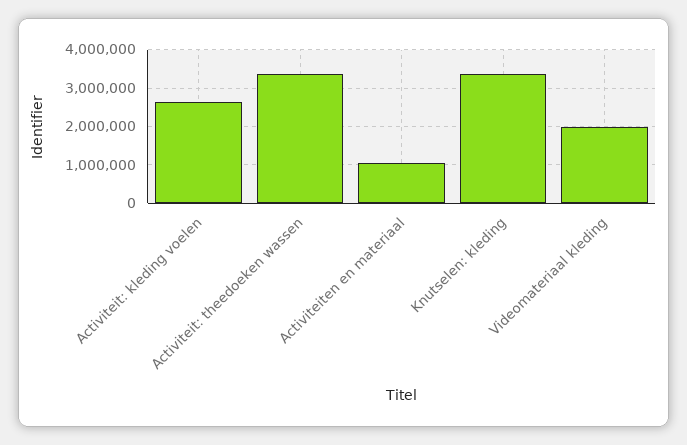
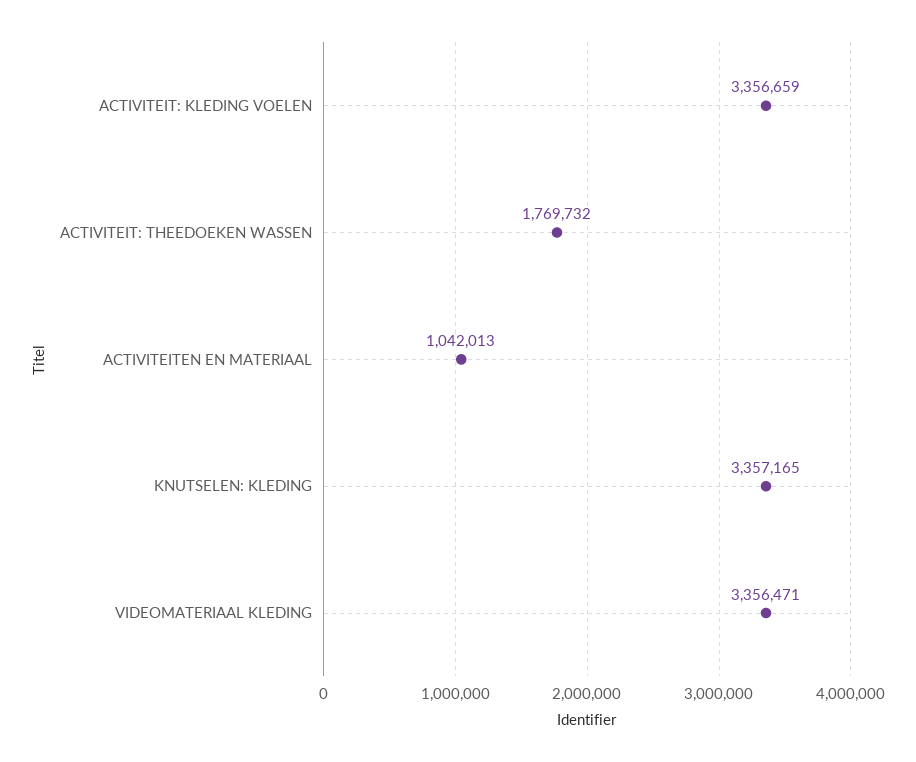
  {
-   "Activiteit: kleding voelen": 2600000,
+   "Activiteit: kleding voelen": 3356659,
-   "Activiteit: theedoeken wassen": 3400000,
+   "Activiteit: theedoeken wassen": 1769732,
    "Activiteiten en materiaal": 1042013,
    "Knutselen: kleding": 3357165,
-   "Videomateriaal kleding": 2000000
+   "Videomateriaal kleding": 3356471
  }

